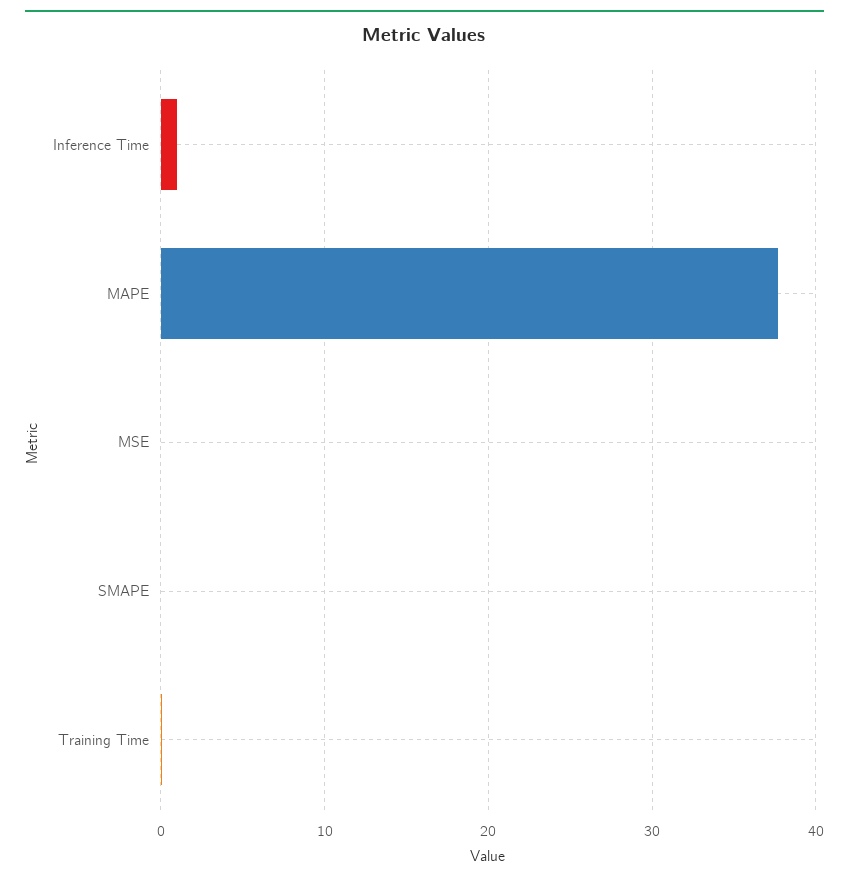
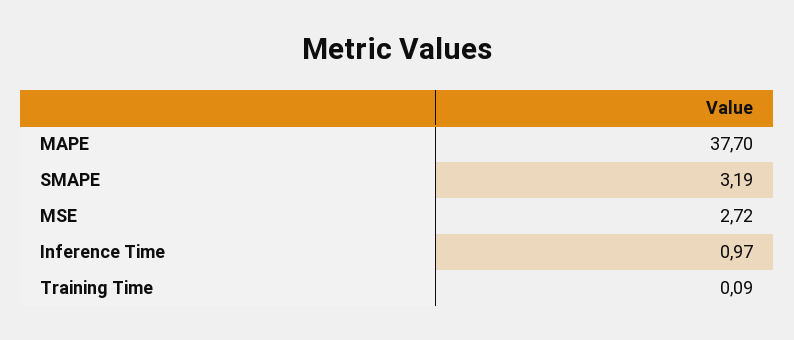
  {
    "Inference Time": 0.97,
    "MAPE": 37.7,
-   "MSE": 0,
+   "MSE": 2.72,
-   "SMAPE": 0,
+   "SMAPE": 3.19,
    "Training Time": 0.09
  }

